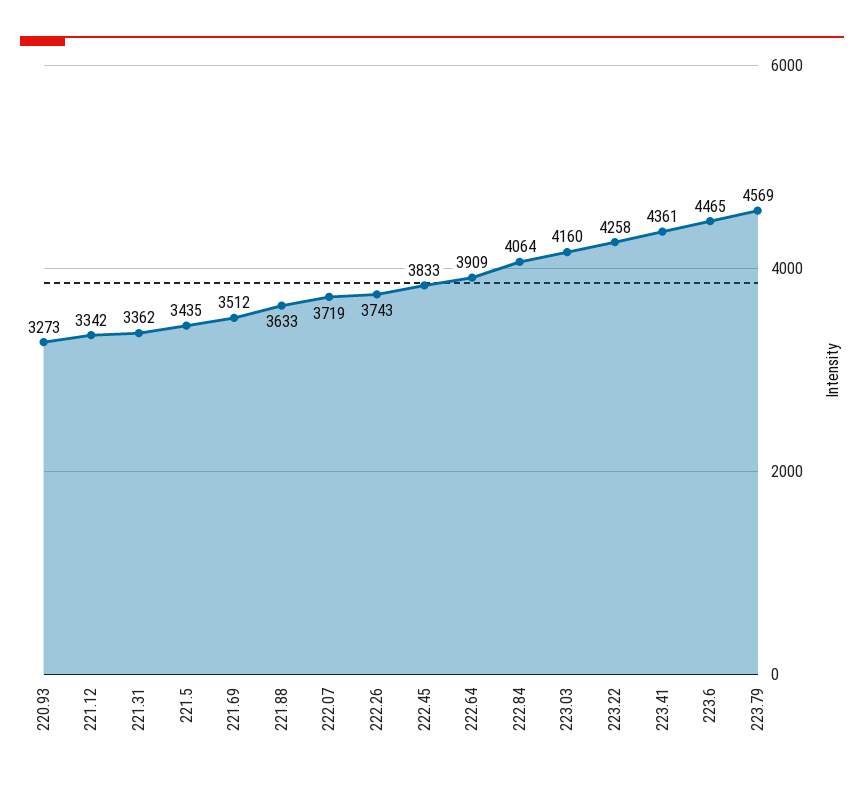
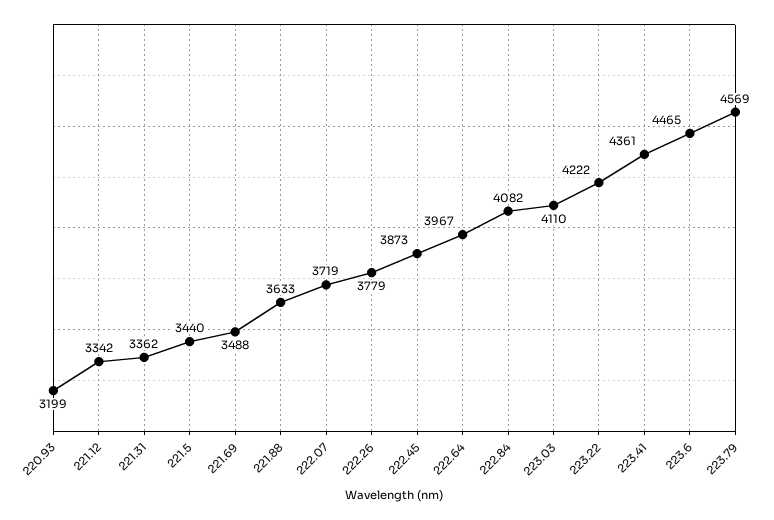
  {
-   "220.93": 3273,
+   "220.93": 3199,
    "221.12": 3342,
    "221.31": 3362,
-   "221.5": 3435,
+   "221.5": 3440,
-   "221.69": 3512,
+   "221.69": 3488,
    "221.88": 3633,
    "222.07": 3719,
-   "222.26": 3743,
+   "222.26": 3779,
-   "222.45": 3833,
+   "222.45": 3873,
-   "222.64": 3909,
+   "222.64": 3967,
-   "222.84": 4064,
+   "222.84": 4082,
-   "223.03": 4160,
+   "223.03": 4110,
-   "223.22": 4258,
+   "223.22": 4222,
    "223.41": 4361,
    "223.6": 4465,
    "223.79": 4569
  }

